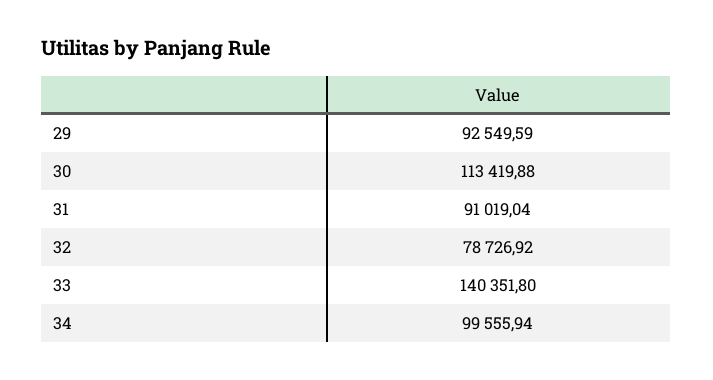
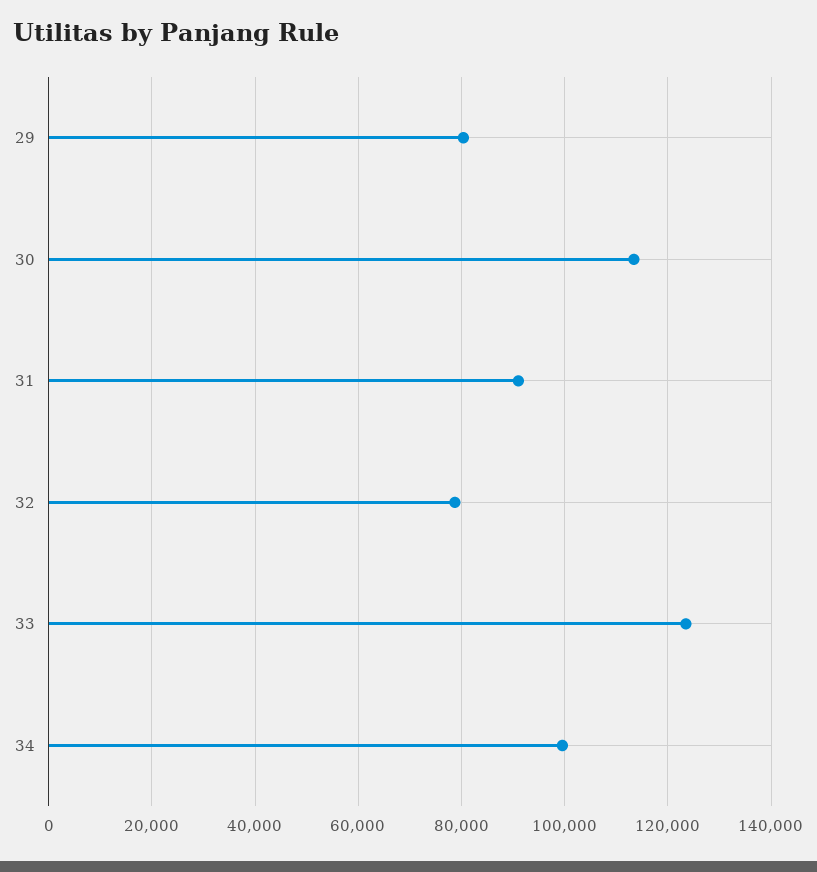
  {
-   "29": 92549.59,
+   "29": 80000,
    "30": 113419.88,
    "31": 91019.04,
    "32": 78726.92,
-   "33": 140351.8,
+   "33": 124000,
    "34": 99555.94
  }

